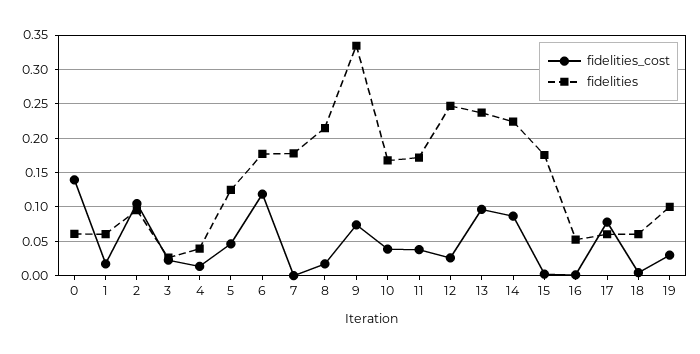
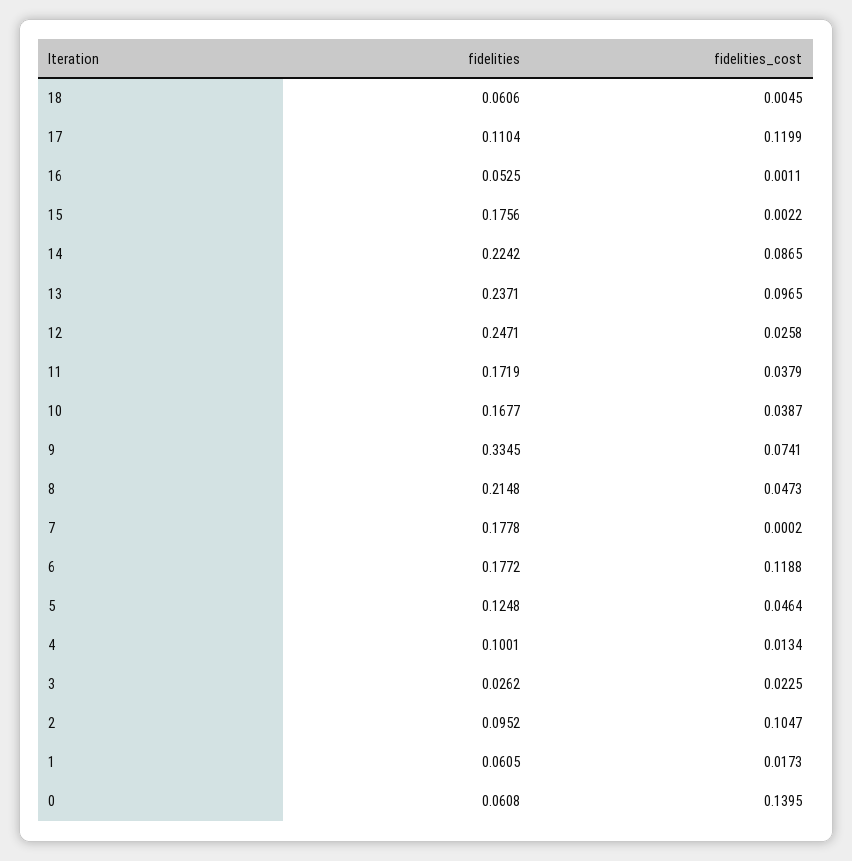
  {
    "fidelities_cost": {
      "0": 0.1395,
      "1": 0.0173,
      "2": 0.1047,
      "3": 0.0225,
      "4": 0.0134,
      "5": 0.0464,
      "6": 0.1188,
      "7": 0.0002,
-     "8": 0.02,
+     "8": 0.0473,
      "9": 0.0741,
      "10": 0.0387,
      "11": 0.0379,
      "12": 0.0258,
      "13": 0.0965,
      "14": 0.0865,
      "15": 0.0022,
      "16": 0.0011,
-     "17": 0.08,
+     "17": 0.1199,
-     "18": 0.0045,
+     "18": 0.0045
-     "19": 0.03
    },
    "fidelities": {
      "0": 0.0608,
      "1": 0.0605,
      "2": 0.0952,
      "3": 0.0262,
-     "4": 0.04,
+     "4": 0.1001,
      "5": 0.1248,
      "6": 0.1772,
      "7": 0.1778,
      "8": 0.2148,
      "9": 0.3345,
      "10": 0.1677,
      "11": 0.1719,
      "12": 0.2471,
      "13": 0.2371,
      "14": 0.2242,
      "15": 0.1756,
      "16": 0.0525,
-     "17": 0.06,
+     "17": 0.1104,
-     "18": 0.0606,
+     "18": 0.0606
-     "19": 0.1
    }
  }

